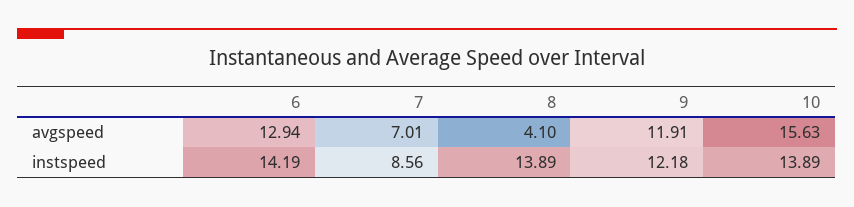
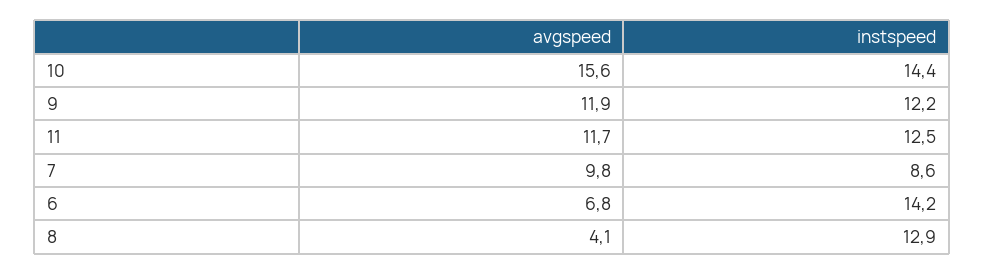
  {
    "6": {
-     "avgspeed": 12.94,
+     "avgspeed": 6.8,
      "instspeed": 14.19
    },
    "7": {
-     "avgspeed": 7.01,
+     "avgspeed": 9.8,
      "instspeed": 8.56
    },
    "8": {
      "avgspeed": 4.1,
-     "instspeed": 13.89
+     "instspeed": 12.9
    },
    "9": {
      "avgspeed": 11.91,
      "instspeed": 12.18
    },
    "10": {
      "avgspeed": 15.63,
-     "instspeed": 13.89
+     "instspeed": 14.4
-   }
+   },
+   "11": {
+     "avgspeed": 11.7,
+     "instspeed": 12.5
+   }
  }

